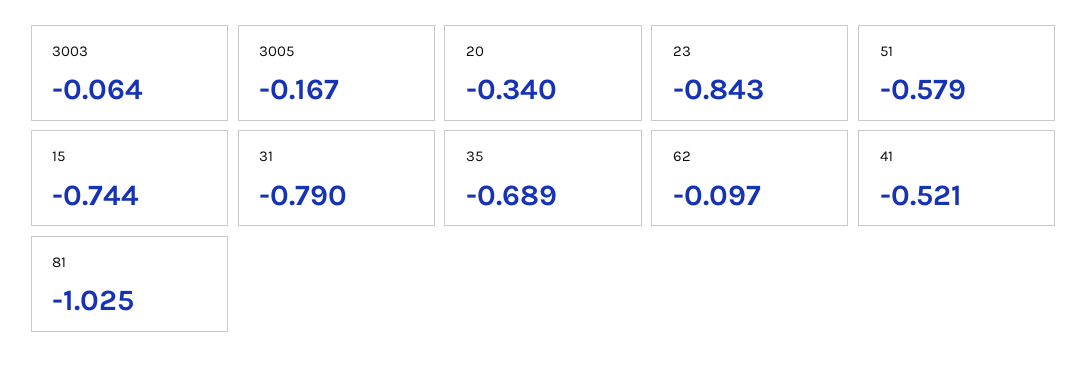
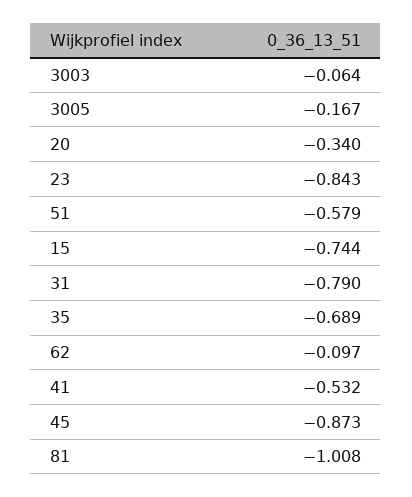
  {
    "3003": -0.064,
    "3005": -0.167,
    "20": -0.34,
    "23": -0.843,
    "51": -0.579,
    "15": -0.744,
    "31": -0.79,
    "35": -0.689,
    "62": -0.097,
-   "41": -0.521,
+   "41": -0.532,
-   "81": -1.025
+   "81": -1.008,
+   "45": -0.873
  }

